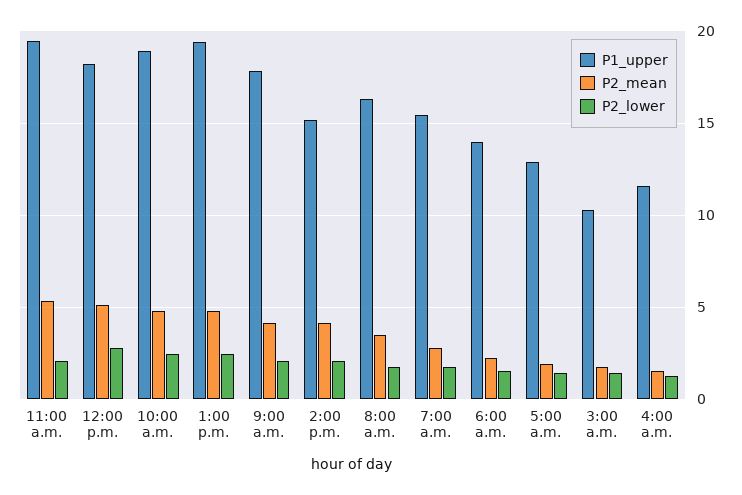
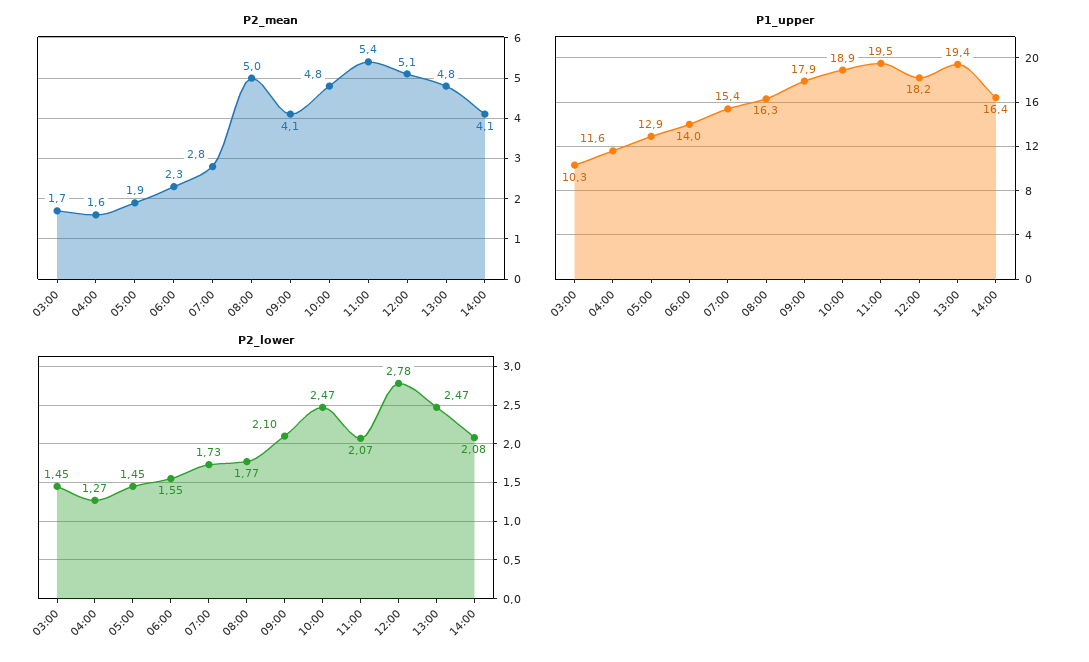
  {
    "P1_upper": {
      "11:00 a.m.": 19.5,
      "12:00 p.m.": 18.2,
      "10:00 a.m.": 18.9,
      "1:00 p.m.": 19.4,
      "9:00 a.m.": 17.9,
-     "2:00 p.m.": 15,
+     "2:00 p.m.": 16.4,
      "8:00 a.m.": 16.3,
      "7:00 a.m.": 15.4,
      "6:00 a.m.": 14,
      "5:00 a.m.": 12.9,
      "3:00 a.m.": 10.3,
      "4:00 a.m.": 11.6
    },
    "P2_mean": {
      "11:00 a.m.": 5.4,
      "12:00 p.m.": 5.1,
      "10:00 a.m.": 4.8,
      "1:00 p.m.": 4.8,
      "9:00 a.m.": 4.1,
      "2:00 p.m.": 4.1,
-     "8:00 a.m.": 3.5,
+     "8:00 a.m.": 5,
      "7:00 a.m.": 2.8,
      "6:00 a.m.": 2.3,
      "5:00 a.m.": 1.9,
      "3:00 a.m.": 1.7,
      "4:00 a.m.": 1.6
    },
    "P2_lower": {
      "11:00 a.m.": 2.07,
      "12:00 p.m.": 2.78,
      "10:00 a.m.": 2.47,
      "1:00 p.m.": 2.47,
      "9:00 a.m.": 2.1,
      "2:00 p.m.": 2.08,
      "8:00 a.m.": 1.77,
      "7:00 a.m.": 1.73,
      "6:00 a.m.": 1.55,
      "5:00 a.m.": 1.45,
      "3:00 a.m.": 1.45,
      "4:00 a.m.": 1.27
    }
  }

